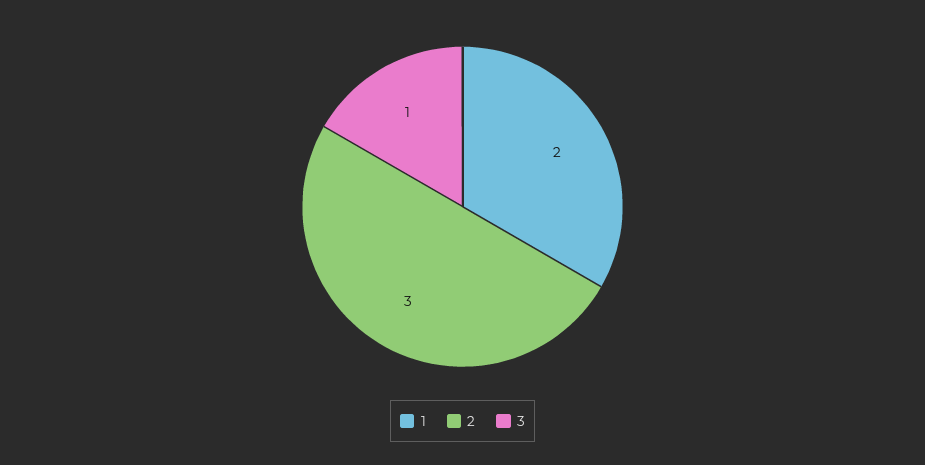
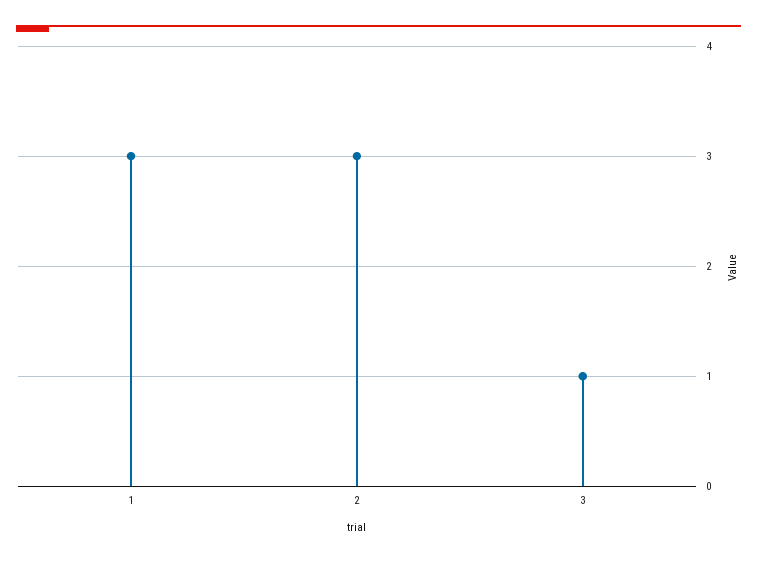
  {
-   "1": 2,
+   "1": 3,
    "2": 3,
    "3": 1
  }

